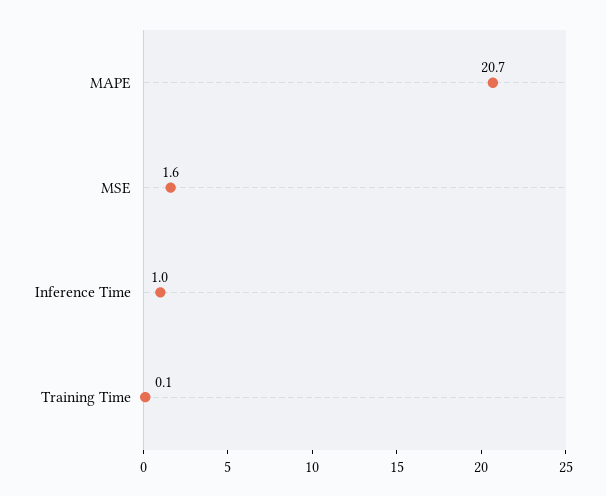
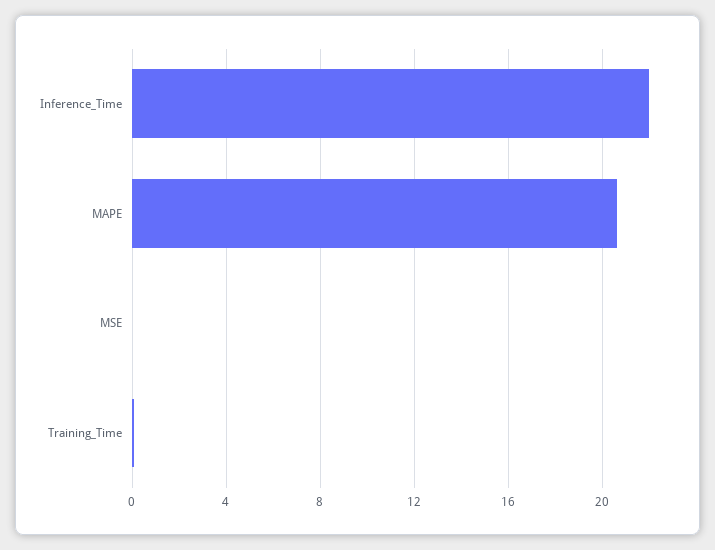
  {
    "MAPE": 20.7,
-   "MSE": 1.6,
+   "MSE": 0,
-   "Inference Time": 1,
+   "Inference Time": 22,
    "Training Time": 0.1
  }

